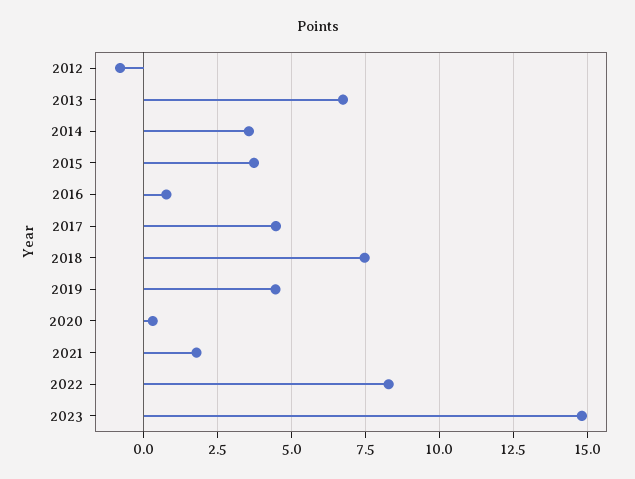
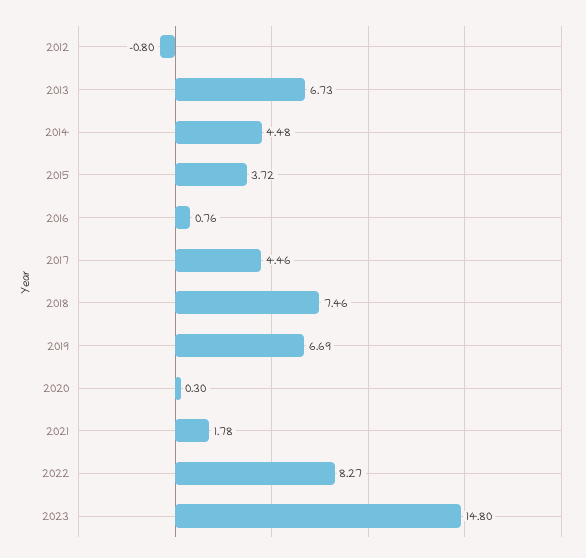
  {
    "2012": -0.8,
    "2013": 6.73,
-   "2014": 3.5,
+   "2014": 4.48,
    "2015": 3.72,
    "2016": 0.76,
    "2017": 4.46,
    "2018": 7.46,
-   "2019": 4.5,
+   "2019": 6.69,
    "2020": 0.3,
    "2021": 1.78,
    "2022": 8.27,
    "2023": 14.8
  }

